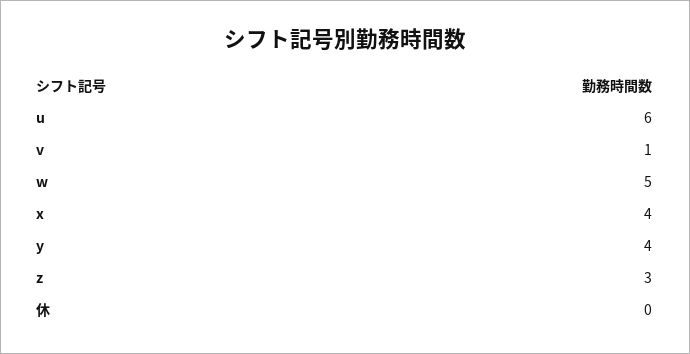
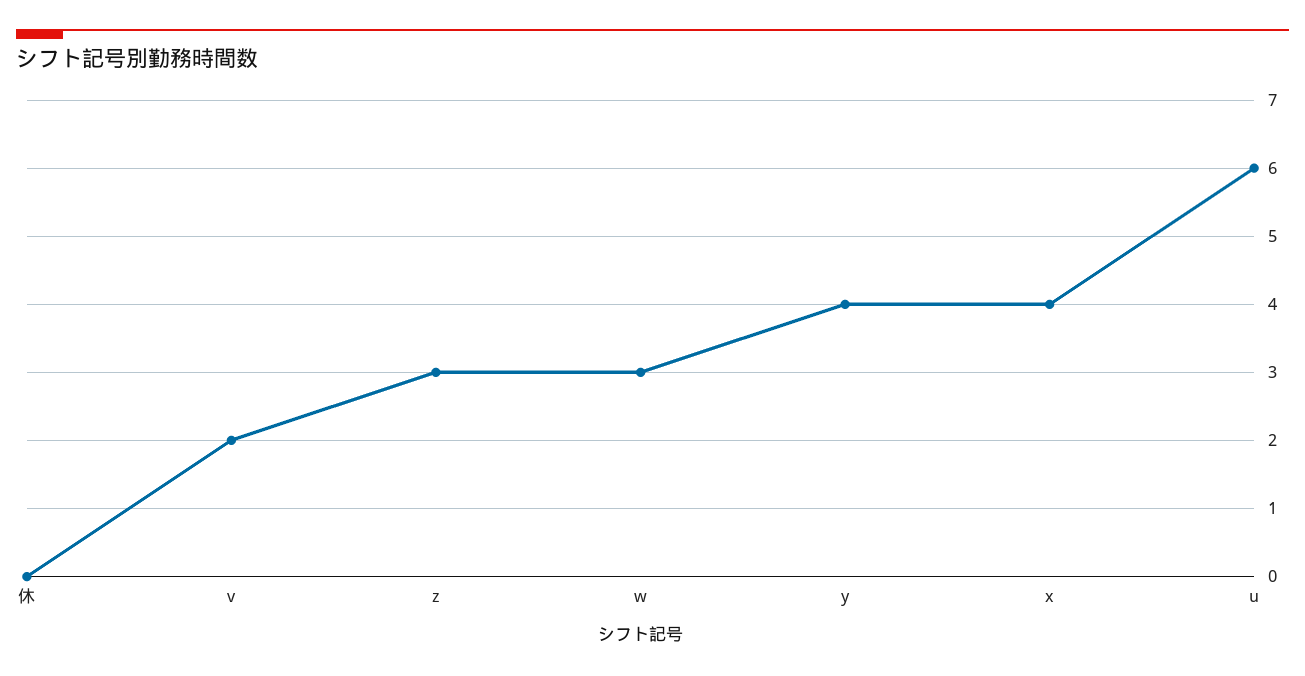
  {
    "u": 6,
-   "v": 1,
+   "v": 2,
-   "w": 5,
+   "w": 3,
    "x": 4,
    "y": 4,
    "z": 3,
    "休": 0
  }

